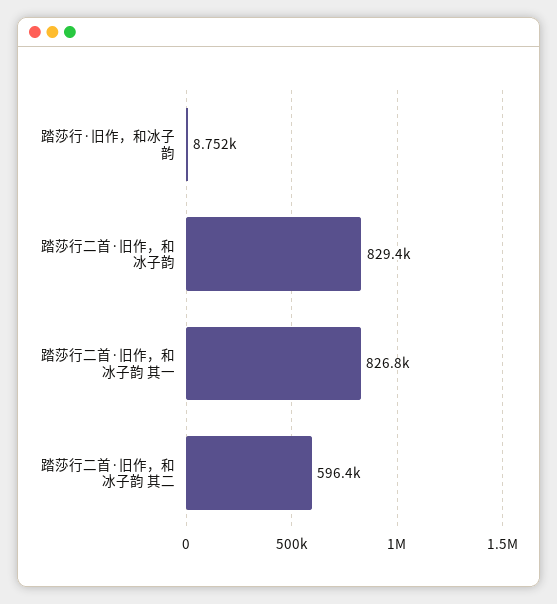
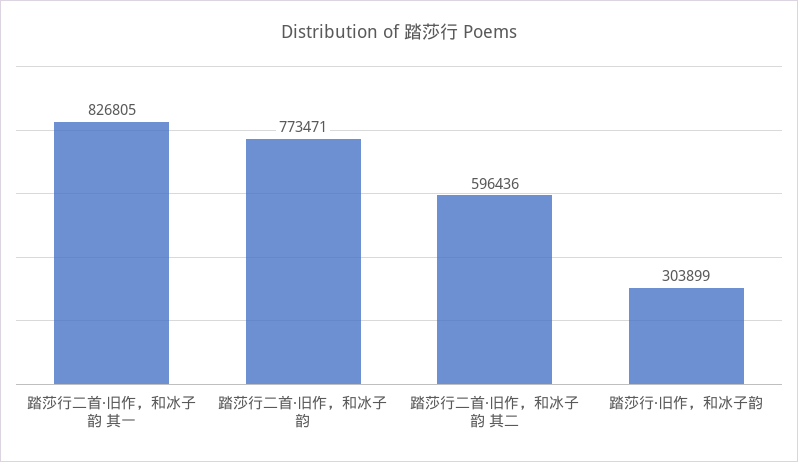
  {
-   "踏莎行·旧作，和冰子韵": 8752,
+   "踏莎行·旧作，和冰子韵": 303899,
-   "踏莎行二首·旧作，和冰子韵": 829400,
+   "踏莎行二首·旧作，和冰子韵": 773471,
    "踏莎行二首·旧作，和冰子韵 其一": 826805,
    "踏莎行二首·旧作，和冰子韵 其二": 596436
  }

